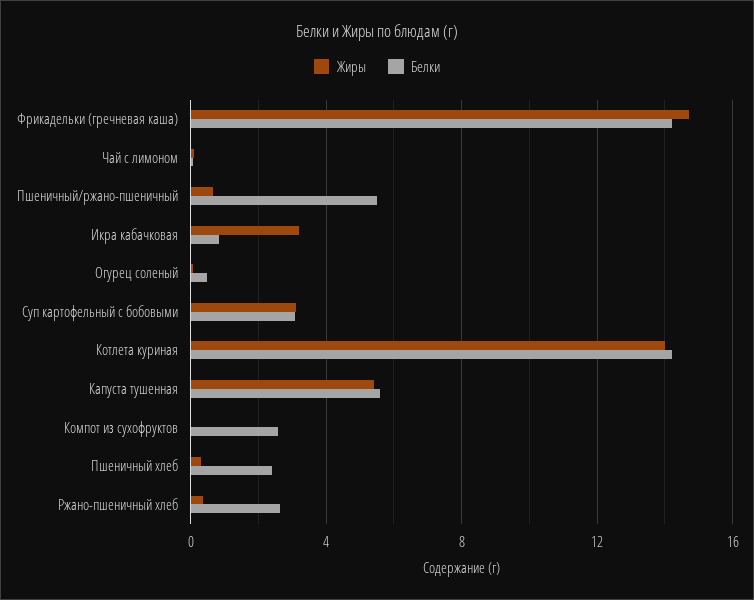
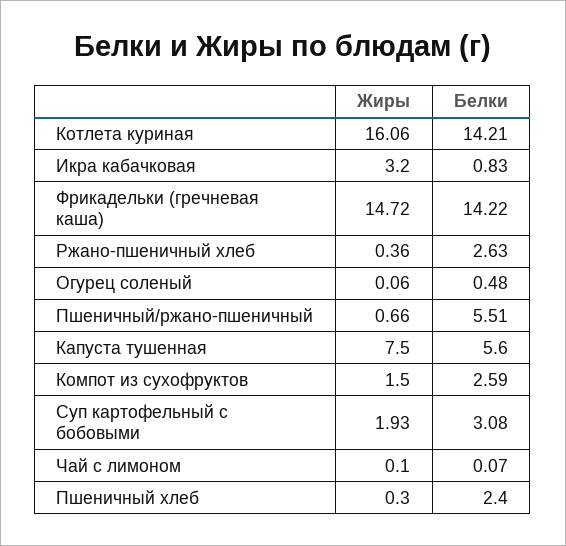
  {
    "Жиры": {
      "Фрикадельки (гречневая каша)": 14.72,
      "Чай с лимоном": 0.1,
      "Пшеничный/ржано-пшеничный": 0.66,
      "Икра кабачковая": 3.2,
      "Огурец соленый": 0.06,
-     "Суп картофельный с бобовыми": 3,
+     "Суп картофельный с бобовыми": 1.93,
-     "Котлета куриная": 14,
+     "Котлета куриная": 16.06,
-     "Капуста тушенная": 5.5,
+     "Капуста тушенная": 7.5,
-     "Компот из сухофруктов": 0,
+     "Компот из сухофруктов": 1.5,
      "Пшеничный хлеб": 0.3,
      "Ржано-пшеничный хлеб": 0.36
    },
    "Белки": {
      "Фрикадельки (гречневая каша)": 14.22,
      "Чай с лимоном": 0.07,
      "Пшеничный/ржано-пшеничный": 5.51,
      "Икра кабачковая": 0.83,
      "Огурец соленый": 0.48,
      "Суп картофельный с бобовыми": 3.08,
      "Котлета куриная": 14.21,
      "Капуста тушенная": 5.6,
      "Компот из сухофруктов": 2.59,
      "Пшеничный хлеб": 2.4,
      "Ржано-пшеничный хлеб": 2.63
    }
  }

